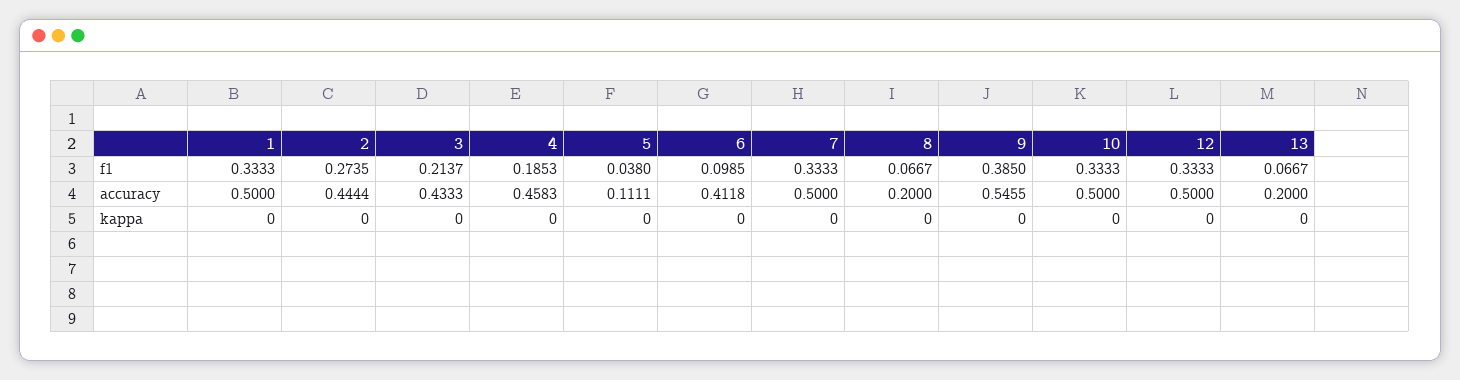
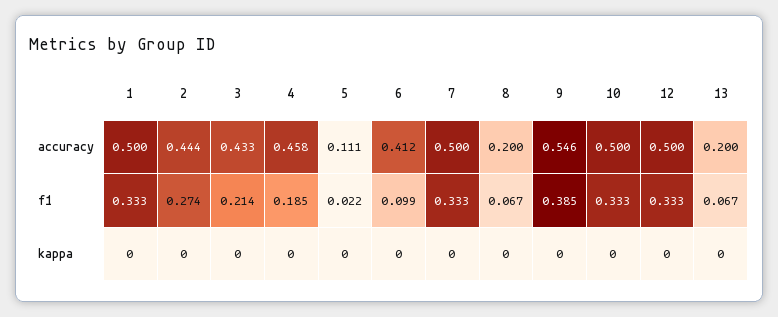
  {
    "1": {
      "f1": 0.3333,
      "accuracy": 0.5,
      "kappa": 0
    },
    "2": {
      "f1": 0.2735,
      "accuracy": 0.4444,
      "kappa": 0
    },
    "3": {
      "f1": 0.2137,
      "accuracy": 0.4333,
      "kappa": 0
    },
    "4": {
      "f1": 0.1853,
      "accuracy": 0.4583,
      "kappa": 0
    },
    "5": {
-     "f1": 0.038,
+     "f1": 0.022,
      "accuracy": 0.1111,
      "kappa": 0
    },
    "6": {
      "f1": 0.0985,
      "accuracy": 0.4118,
      "kappa": 0
    },
    "7": {
      "f1": 0.3333,
      "accuracy": 0.5,
      "kappa": 0
    },
    "8": {
      "f1": 0.0667,
      "accuracy": 0.2,
      "kappa": 0
    },
    "9": {
      "f1": 0.385,
      "accuracy": 0.5455,
      "kappa": 0
    },
    "10": {
      "f1": 0.3333,
      "accuracy": 0.5,
      "kappa": 0
    },
    "12": {
      "f1": 0.3333,
      "accuracy": 0.5,
      "kappa": 0
    },
    "13": {
      "f1": 0.0667,
      "accuracy": 0.2,
      "kappa": 0
    }
  }

